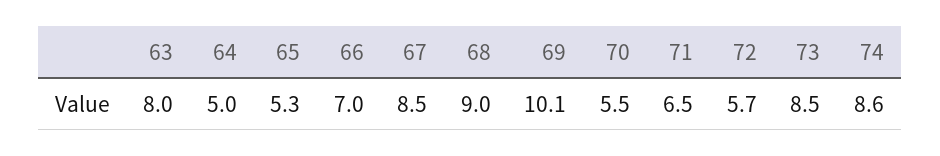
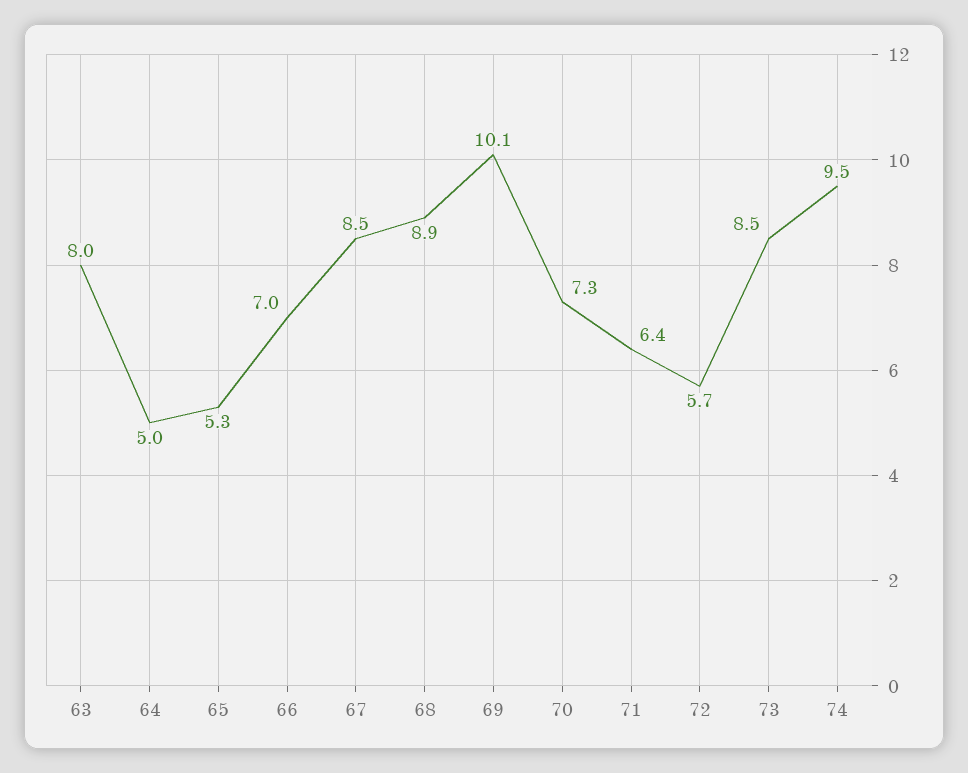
  {
    "63": 8,
    "64": 5,
    "65": 5.3,
    "66": 7,
    "67": 8.5,
-   "68": 9,
+   "68": 8.9,
    "69": 10.1,
-   "70": 5.5,
+   "70": 7.3,
-   "71": 6.5,
+   "71": 6.4,
    "72": 5.7,
    "73": 8.5,
-   "74": 8.6
+   "74": 9.5
  }

